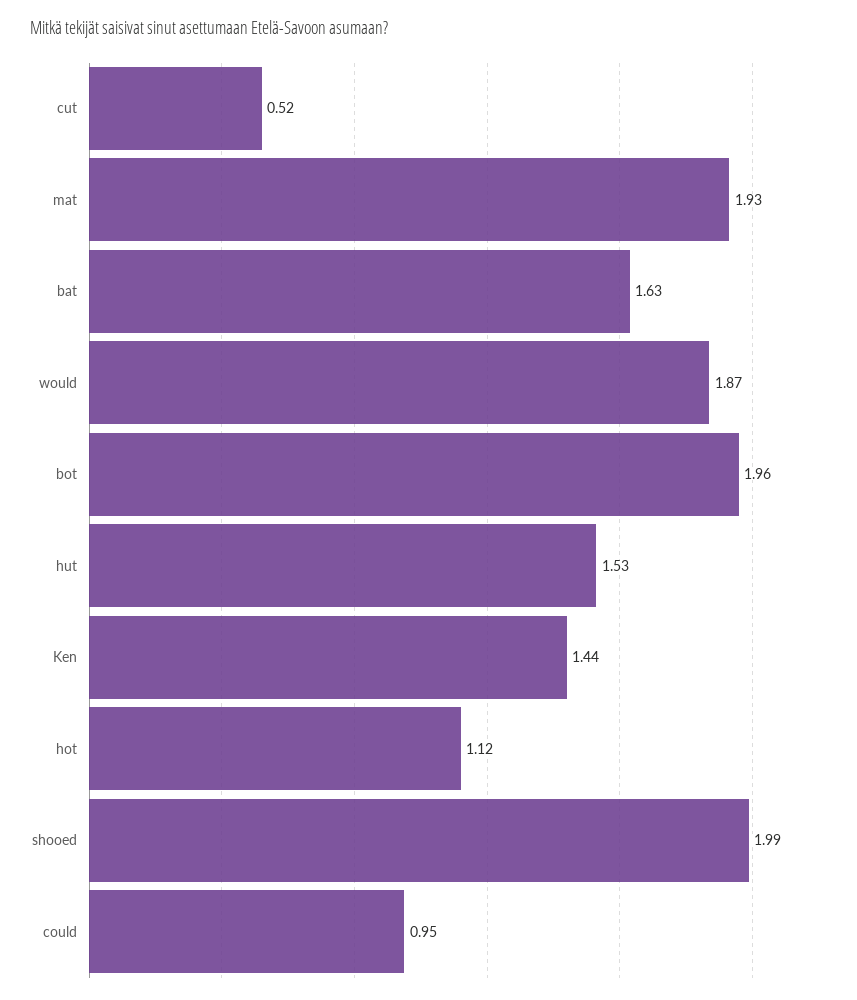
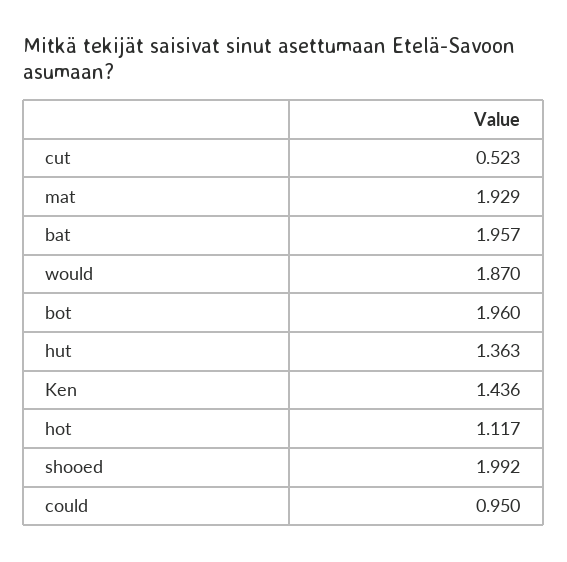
  {
    "cut": 0.523,
    "mat": 1.929,
-   "bat": 1.63,
+   "bat": 1.957,
    "would": 1.87,
    "bot": 1.96,
-   "hut": 1.53,
+   "hut": 1.363,
    "Ken": 1.436,
    "hot": 1.117,
    "shooed": 1.992,
    "could": 0.95
  }

